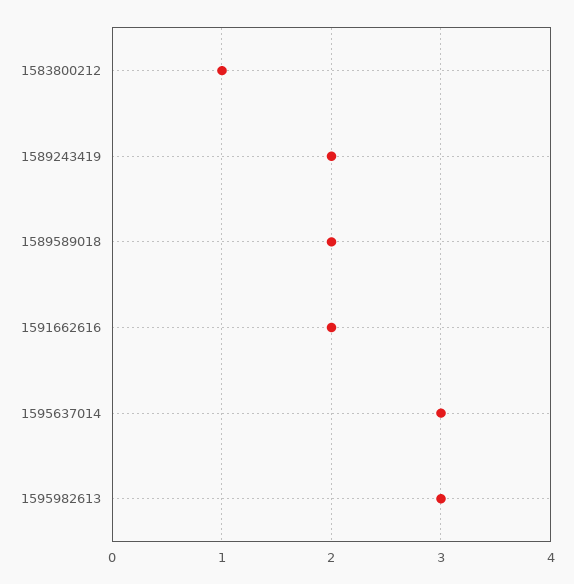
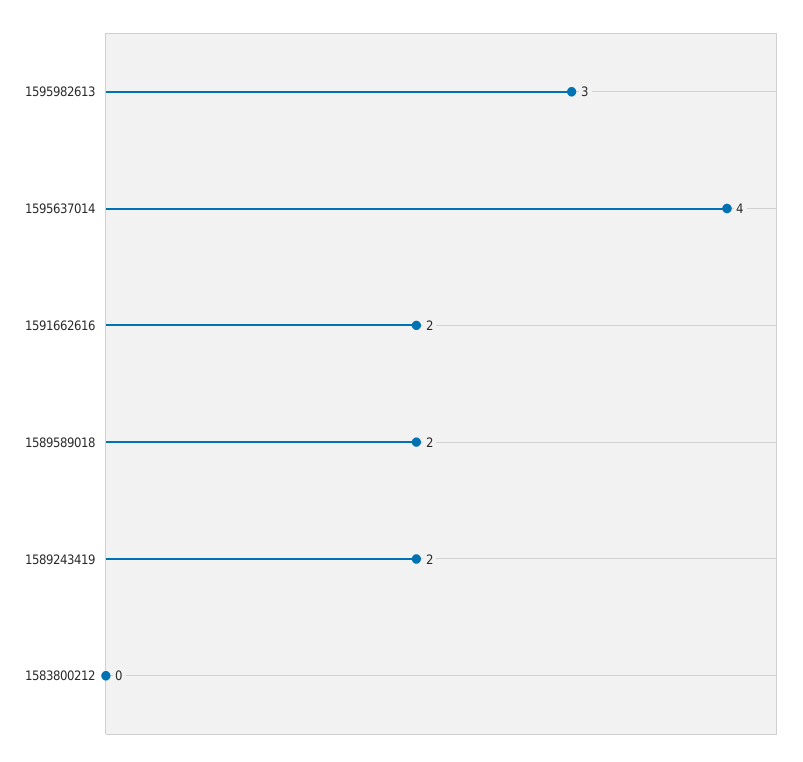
  {
-   "1583800212": 1,
+   "1583800212": 0,
    "1589243419": 2,
    "1589589018": 2,
    "1591662616": 2,
-   "1595637014": 3,
+   "1595637014": 4,
    "1595982613": 3
  }

